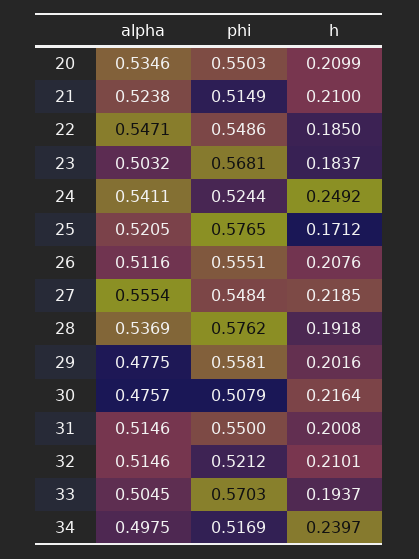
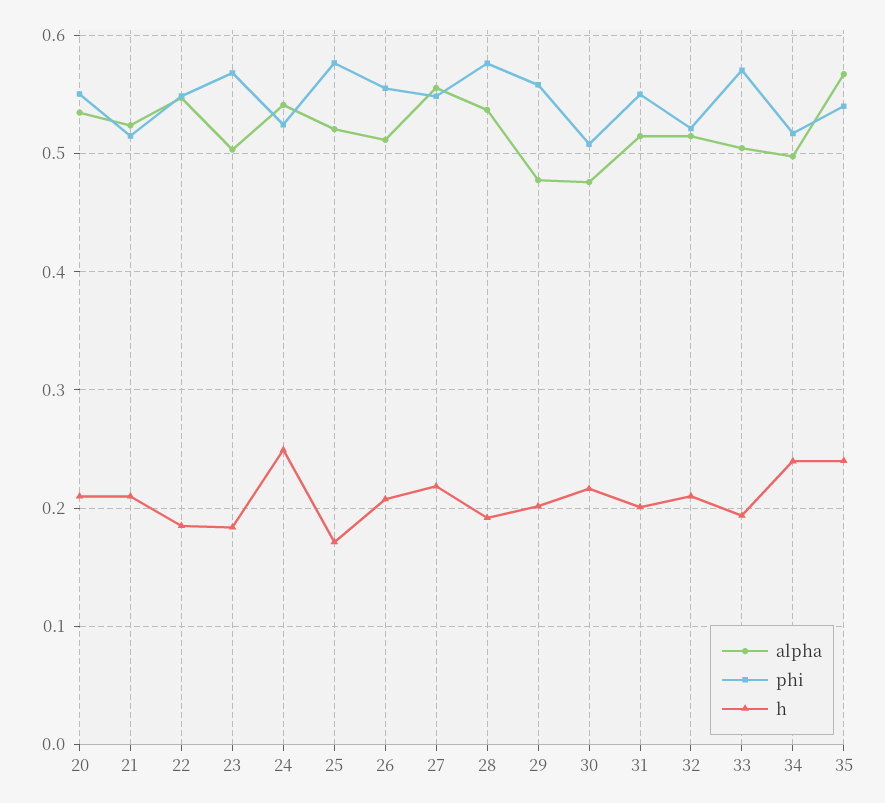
  {
    "alpha": {
      "20": 0.5346,
      "21": 0.5238,
      "22": 0.5471,
      "23": 0.5032,
      "24": 0.5411,
      "25": 0.5205,
      "26": 0.5116,
      "27": 0.5554,
      "28": 0.5369,
      "29": 0.4775,
      "30": 0.4757,
      "31": 0.5146,
      "32": 0.5146,
      "33": 0.5045,
-     "34": 0.4975
+     "34": 0.4975,
+     "35": 0.57
    },
    "phi": {
      "20": 0.5503,
      "21": 0.5149,
      "22": 0.5486,
      "23": 0.5681,
      "24": 0.5244,
      "25": 0.5765,
      "26": 0.5551,
      "27": 0.5484,
      "28": 0.5762,
      "29": 0.5581,
      "30": 0.5079,
      "31": 0.55,
      "32": 0.5212,
      "33": 0.5703,
-     "34": 0.5169
+     "34": 0.5169,
+     "35": 0.54
    },
    "h": {
      "20": 0.2099,
      "21": 0.21,
      "22": 0.185,
      "23": 0.1837,
      "24": 0.2492,
      "25": 0.1712,
      "26": 0.2076,
      "27": 0.2185,
      "28": 0.1918,
      "29": 0.2016,
      "30": 0.2164,
      "31": 0.2008,
      "32": 0.2101,
      "33": 0.1937,
-     "34": 0.2397
+     "34": 0.2397,
+     "35": 0.24
    }
  }

